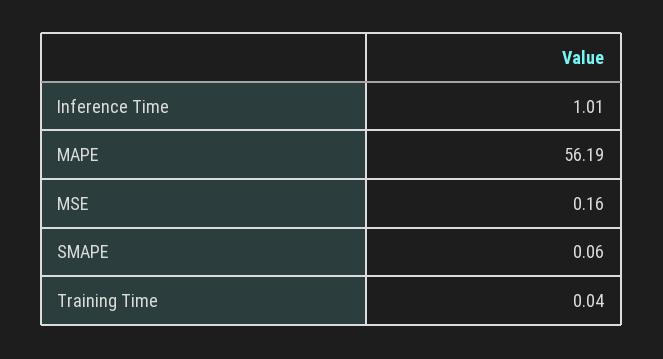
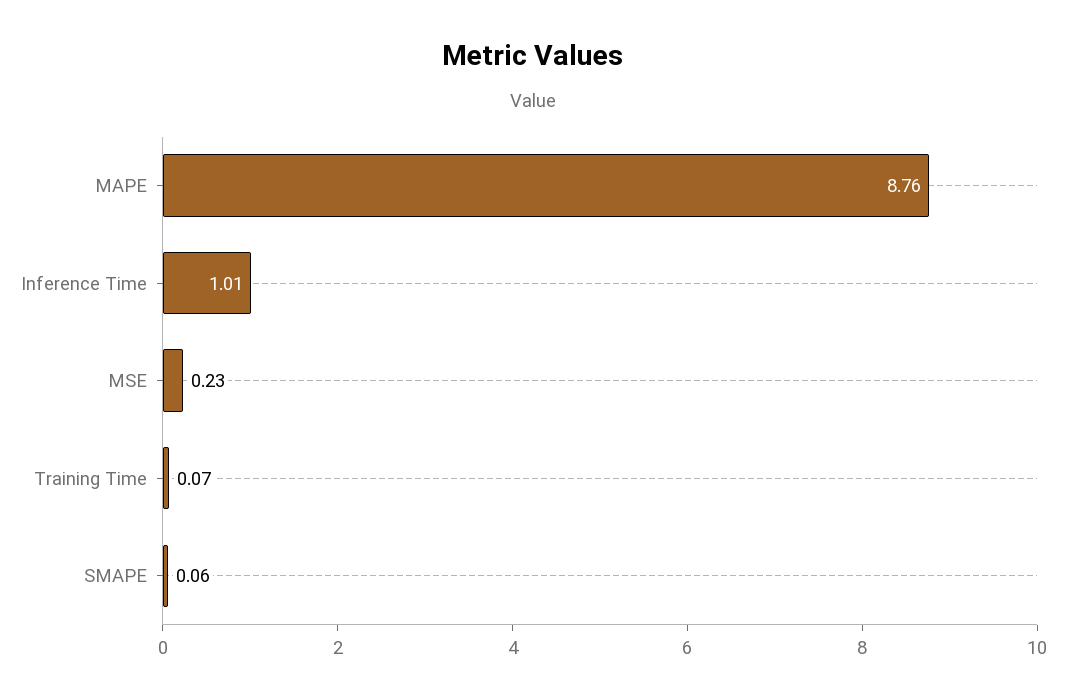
  {
    "Inference Time": 1.01,
-   "MAPE": 56.19,
+   "MAPE": 8.76,
-   "MSE": 0.16,
+   "MSE": 0.23,
    "SMAPE": 0.06,
-   "Training Time": 0.04
+   "Training Time": 0.07
  }

